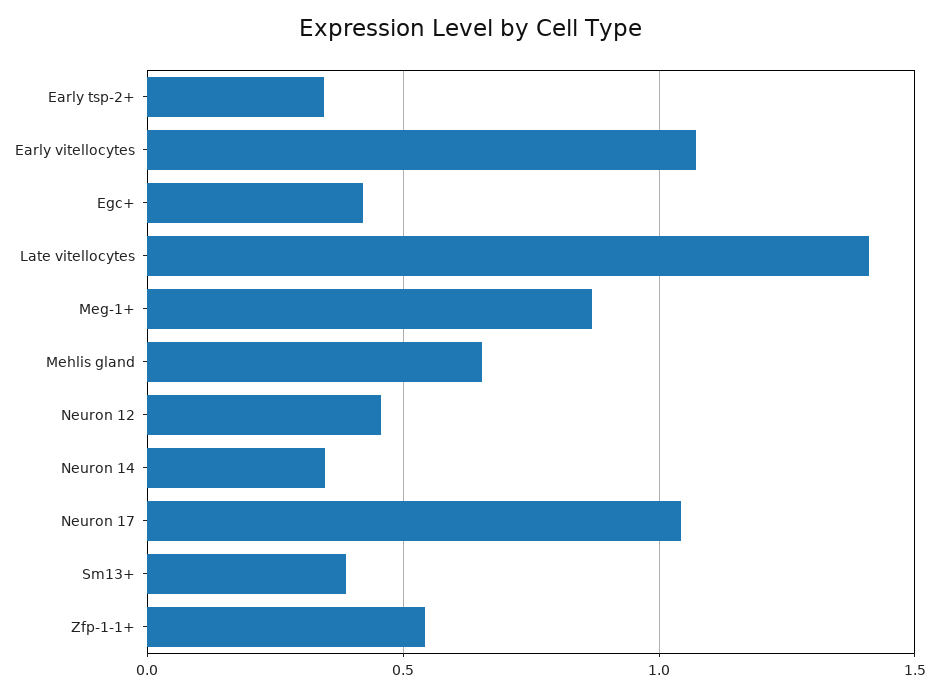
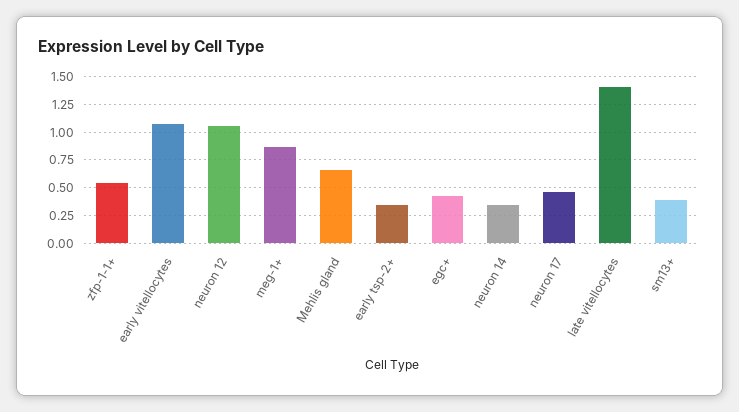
  {
    "Early tsp-2+": 0.35,
    "Early vitellocytes": 1.05,
    "Egc+": 0.4,
    "Late vitellocytes": 1.4,
    "Meg-1+": 0.85,
    "Mehlis gland": 0.65,
-   "Neuron 12": 0.45,
+   "Neuron 12": 1,
    "Neuron 14": 0.35,
-   "Neuron 17": 1.05,
+   "Neuron 17": 0.5,
    "Sm13+": 0.4,
    "Zfp-1-1+": 0.55
  }

